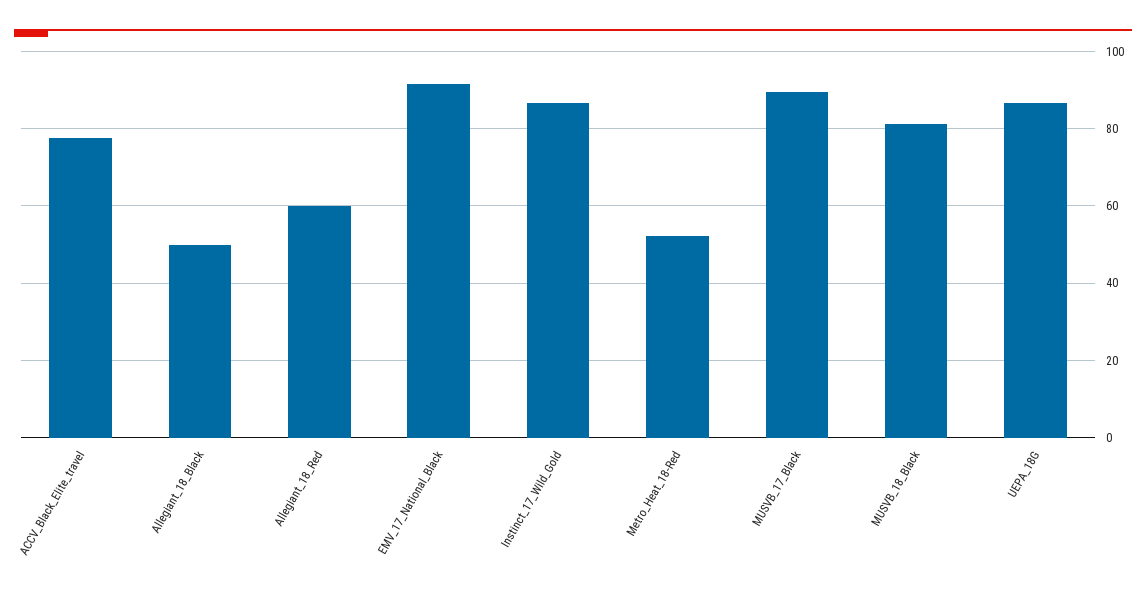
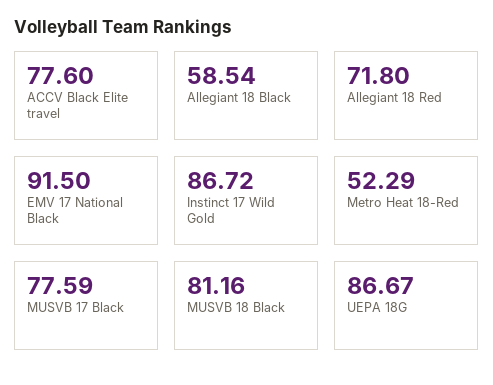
  {
    "ACCV_Black_Elite_travel": 77.6,
-   "Allegiant_18_Black": 50,
+   "Allegiant_18_Black": 58.54,
-   "Allegiant_18_Red": 60,
+   "Allegiant_18_Red": 71.8,
    "EMV_17_National_Black": 91.5,
    "Instinct_17_Wild_Gold": 86.72,
    "Metro_Heat_18-Red": 52.29,
-   "MUSVB_17_Black": 90,
+   "MUSVB_17_Black": 77.59,
    "MUSVB_18_Black": 81.16,
    "UEPA_18G": 86.67
  }

